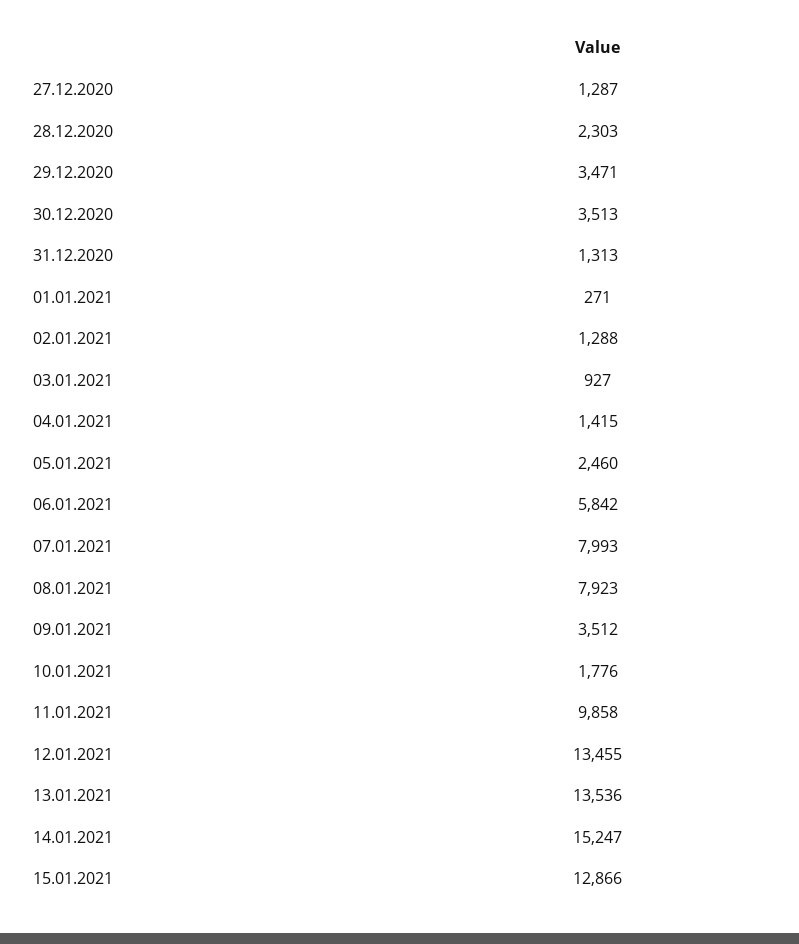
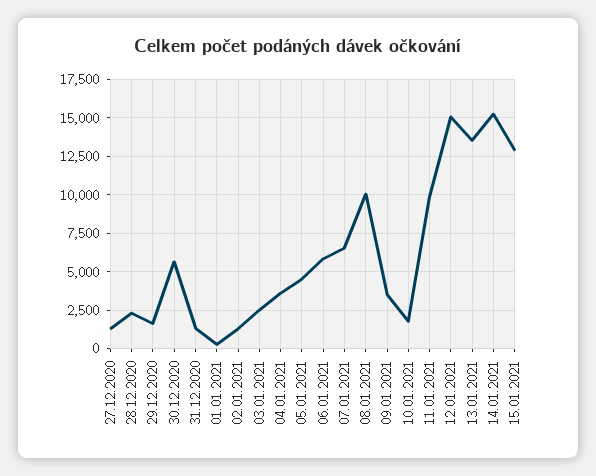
  {
    "27.12.2020": 1287,
    "28.12.2020": 2303,
-   "29.12.2020": 3471,
+   "29.12.2020": 1500,
-   "30.12.2020": 3513,
+   "30.12.2020": 5500,
    "31.12.2020": 1313,
    "01.01.2021": 271,
    "02.01.2021": 1288,
-   "03.01.2021": 927,
+   "03.01.2021": 2500,
-   "04.01.2021": 1415,
+   "04.01.2021": 3500,
-   "05.01.2021": 2460,
+   "05.01.2021": 4500,
    "06.01.2021": 5842,
-   "07.01.2021": 7993,
+   "07.01.2021": 6500,
-   "08.01.2021": 7923,
+   "08.01.2021": 10000,
    "09.01.2021": 3512,
    "10.01.2021": 1776,
    "11.01.2021": 9858,
-   "12.01.2021": 13455,
+   "12.01.2021": 15000,
    "13.01.2021": 13536,
    "14.01.2021": 15247,
    "15.01.2021": 12866
  }

